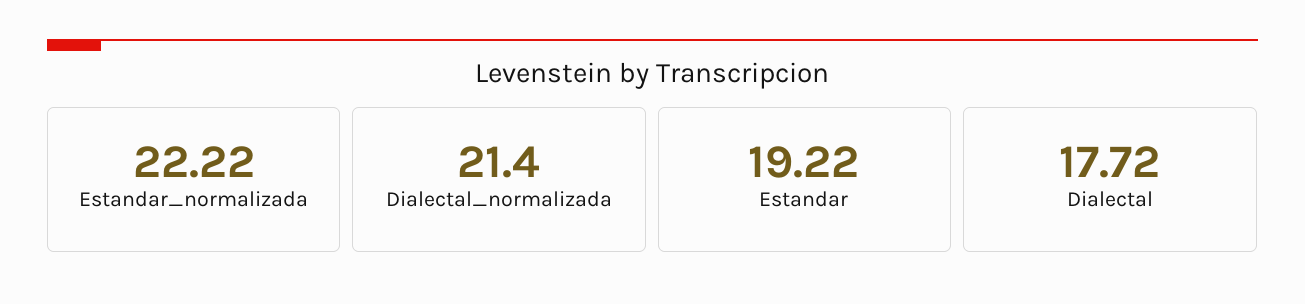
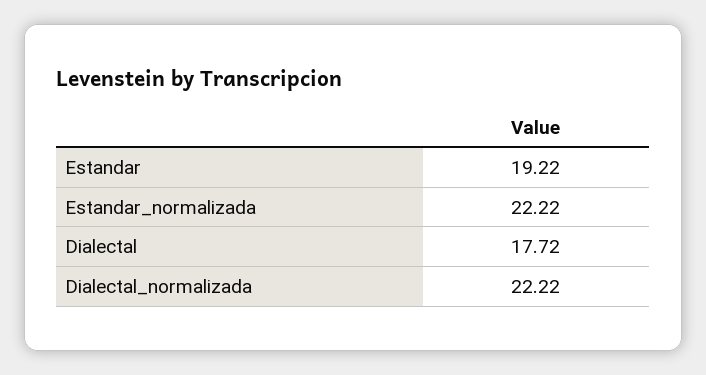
  {
    "Estandar_normalizada": 22.22,
-   "Dialectal_normalizada": 21.4,
+   "Dialectal_normalizada": 22.22,
    "Estandar": 19.22,
    "Dialectal": 17.72
  }

